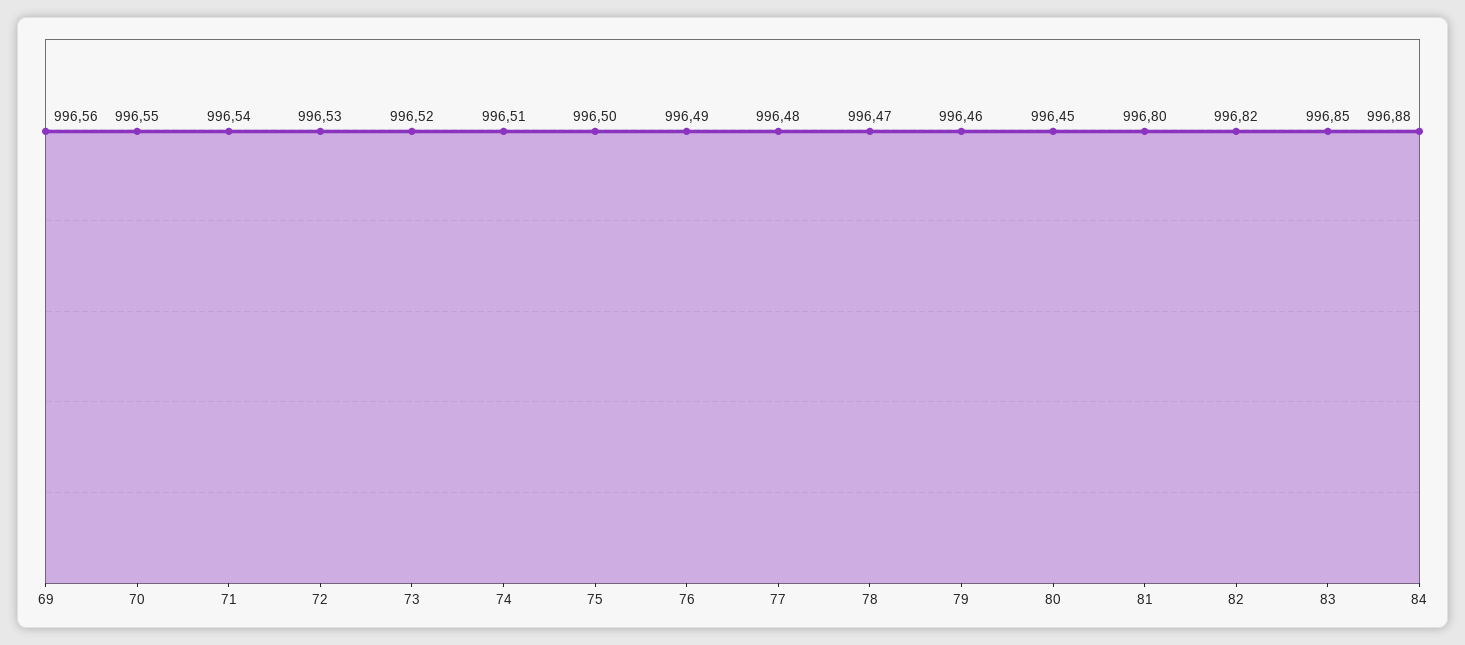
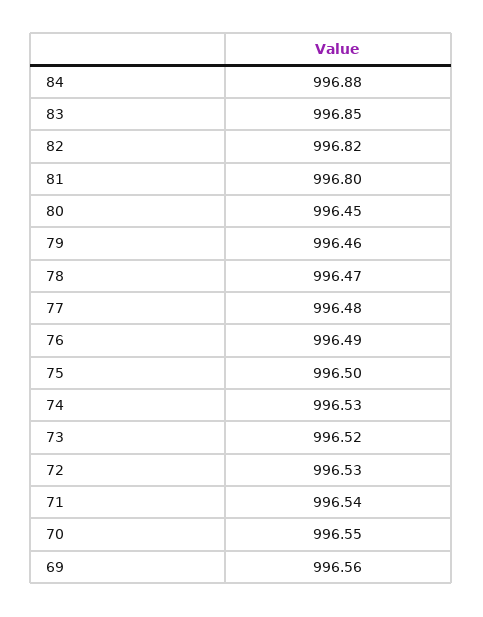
  {
    "69": 996.56,
    "70": 996.55,
    "71": 996.54,
    "72": 996.53,
    "73": 996.52,
-   "74": 996.51,
+   "74": 996.53,
    "75": 996.5,
    "76": 996.49,
    "77": 996.48,
    "78": 996.47,
    "79": 996.46,
    "80": 996.45,
    "81": 996.8,
    "82": 996.82,
    "83": 996.85,
    "84": 996.88
  }

